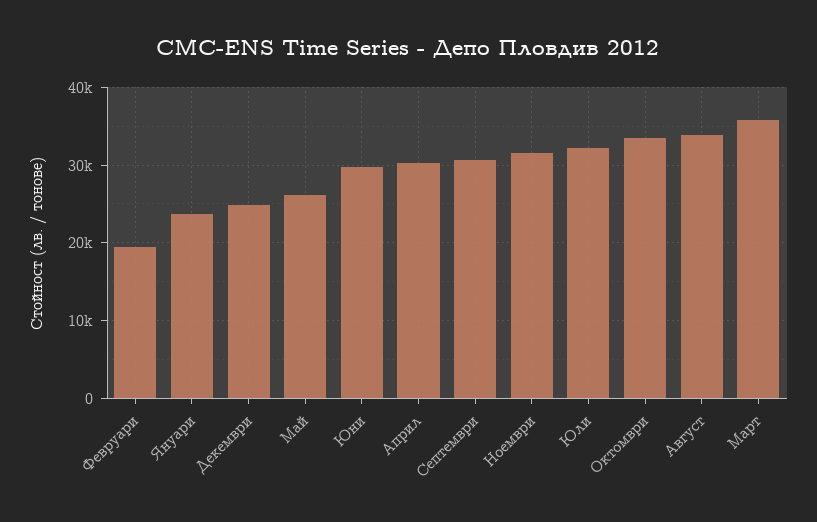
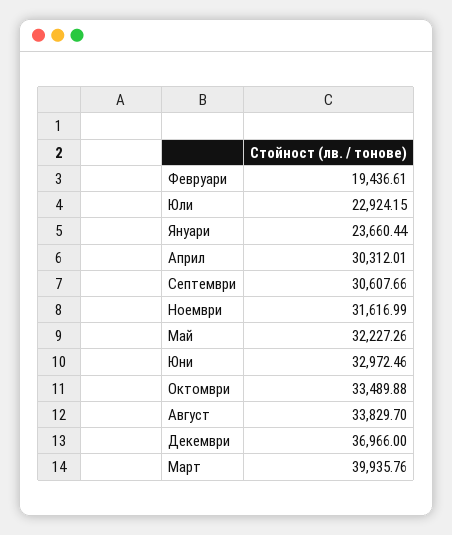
  {
    "Февруари": 19436.61,
    "Януари": 23660.44,
-   "Декември": 25000,
+   "Декември": 36966,
-   "Май": 26000,
+   "Май": 32227.26,
-   "Юни": 30000,
+   "Юни": 32972.46,
    "Април": 30312.01,
    "Септември": 30607.66,
    "Ноември": 31616.99,
-   "Юли": 32000,
+   "Юли": 22924.15,
    "Октомври": 33489.88,
    "Август": 33829.7,
-   "Март": 36000
+   "Март": 39935.76
  }

